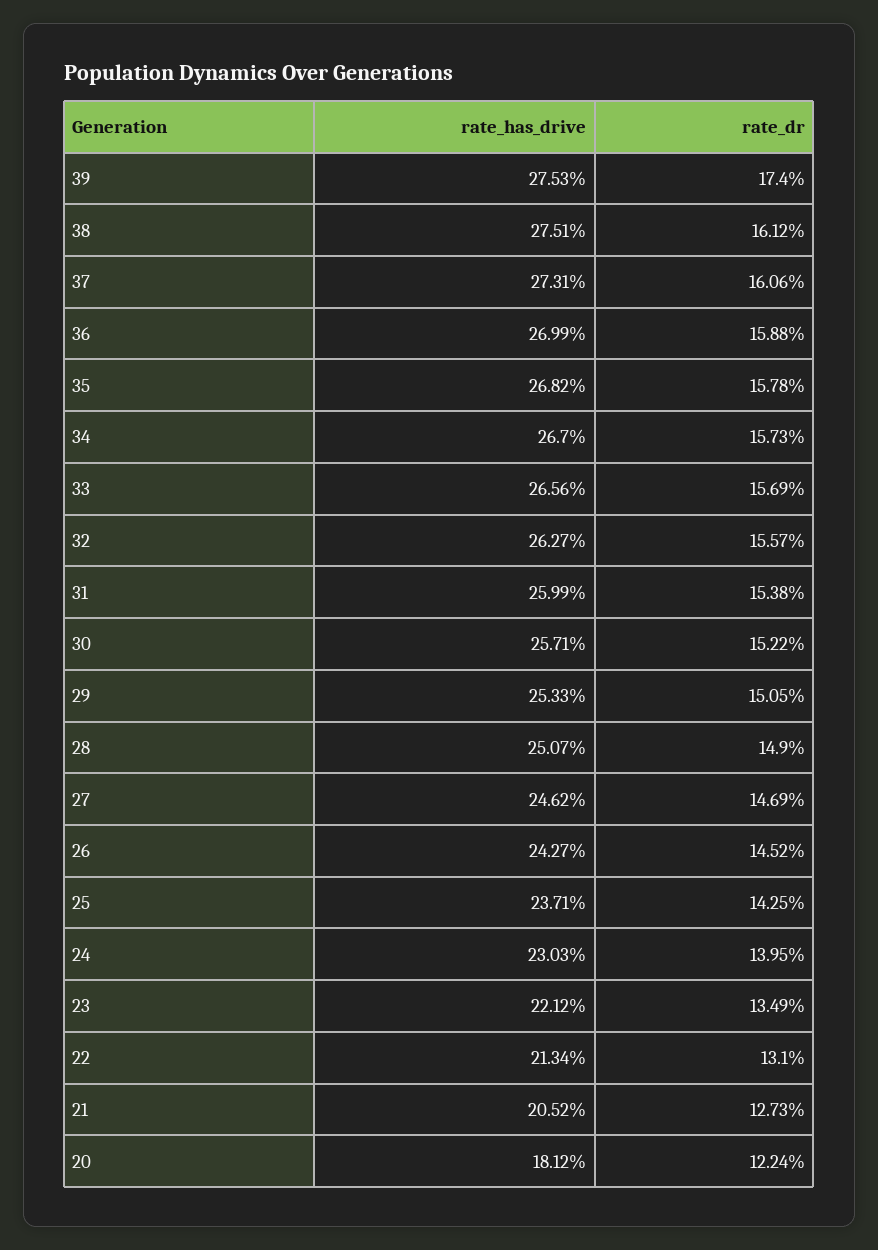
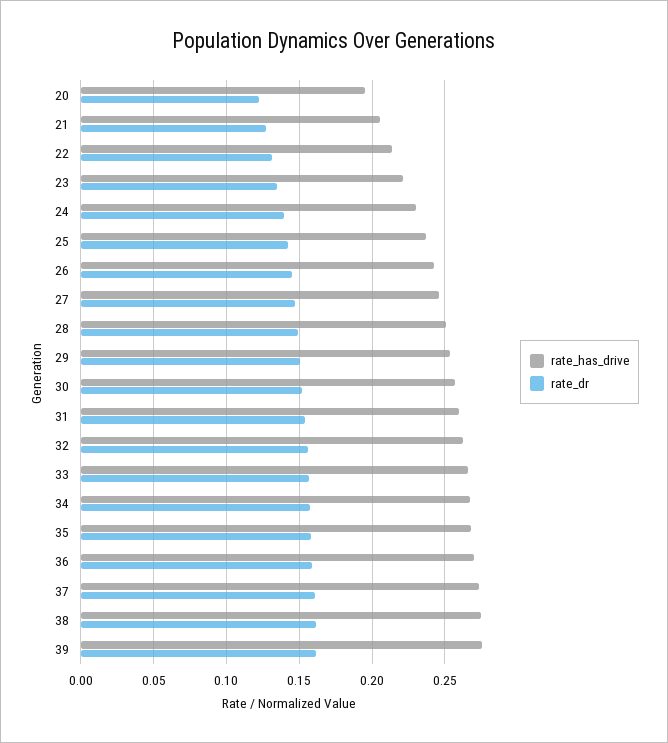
  {
    "rate_has_drive": {
      "39": 0.2753,
      "38": 0.2751,
      "37": 0.2731,
      "36": 0.2699,
      "35": 0.2682,
      "34": 0.267,
      "33": 0.2656,
      "32": 0.2627,
      "31": 0.2599,
      "30": 0.2571,
      "29": 0.2533,
      "28": 0.2507,
      "27": 0.2462,
      "26": 0.2427,
      "25": 0.2371,
      "24": 0.2303,
      "23": 0.2212,
      "22": 0.2134,
      "21": 0.2052,
-     "20": 0.1812
+     "20": 0.195
    },
    "rate_dr": {
-     "39": 0.174,
+     "39": 0.16,
      "38": 0.1612,
      "37": 0.1606,
      "36": 0.1588,
      "35": 0.1578,
      "34": 0.1573,
      "33": 0.1569,
      "32": 0.1557,
      "31": 0.1538,
      "30": 0.1522,
      "29": 0.1505,
      "28": 0.149,
      "27": 0.1469,
      "26": 0.1452,
      "25": 0.1425,
      "24": 0.1395,
      "23": 0.1349,
      "22": 0.131,
      "21": 0.1273,
      "20": 0.1224
    }
  }

